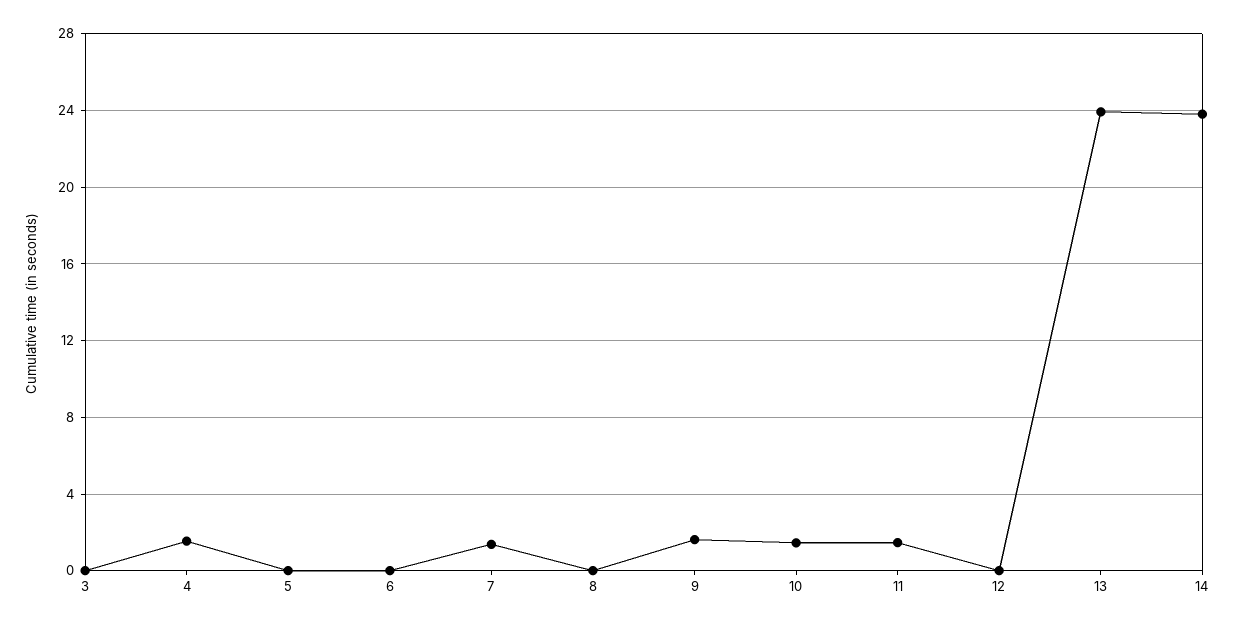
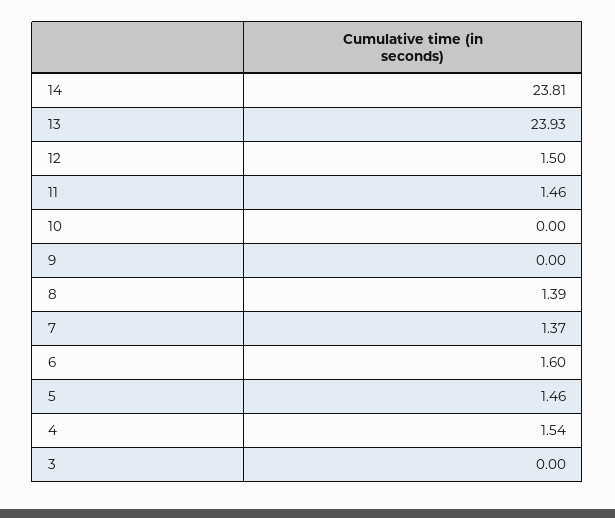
  {
    "3": 0,
    "4": 1.54,
-   "5": 0,
+   "5": 1.46,
-   "6": 0,
+   "6": 1.6,
    "7": 1.37,
-   "8": 0,
+   "8": 1.39,
-   "9": 1.5,
+   "9": 0,
-   "10": 1.5,
+   "10": 0,
    "11": 1.46,
-   "12": 0,
+   "12": 1.5,
    "13": 23.93,
    "14": 23.81
  }

